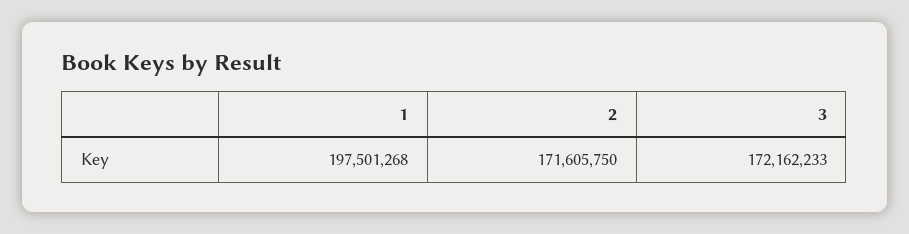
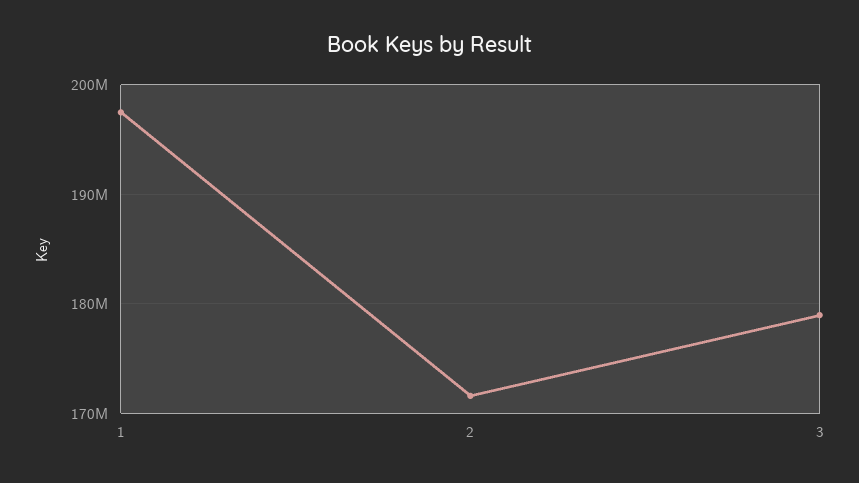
  {
    "1": 197501268,
    "2": 171605750,
-   "3": 172162233
+   "3": 179000000
  }

